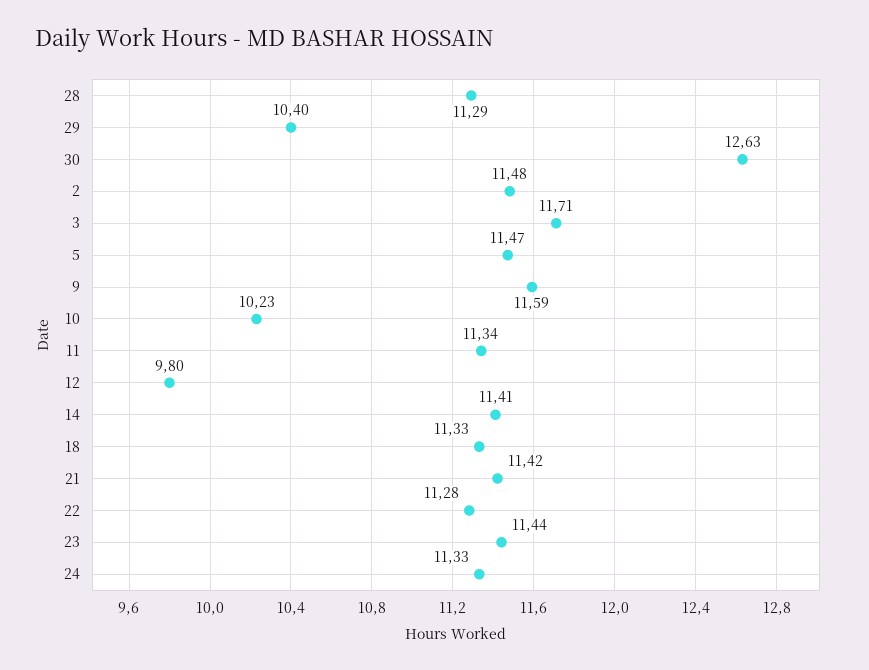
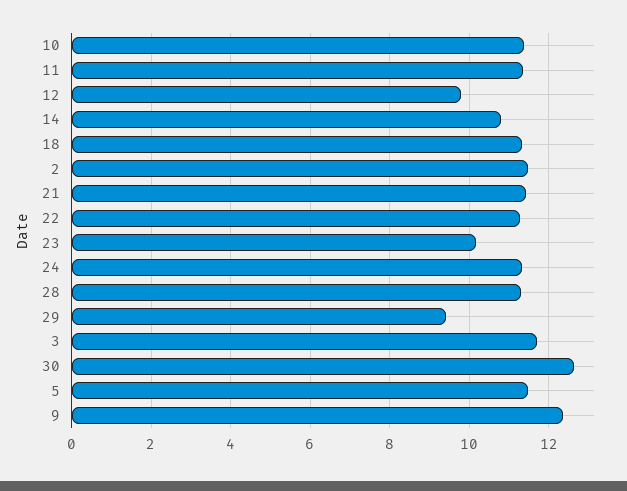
  {
    "28": 11.29,
-   "29": 10.4,
+   "29": 9.4,
    "30": 12.63,
    "2": 11.48,
    "3": 11.71,
    "5": 11.47,
-   "9": 11.59,
+   "9": 12.4,
-   "10": 10.23,
+   "10": 11.4,
    "11": 11.34,
    "12": 9.8,
-   "14": 11.41,
+   "14": 10.8,
    "18": 11.33,
    "21": 11.42,
    "22": 11.28,
-   "23": 11.44,
+   "23": 10.2,
    "24": 11.33
  }

